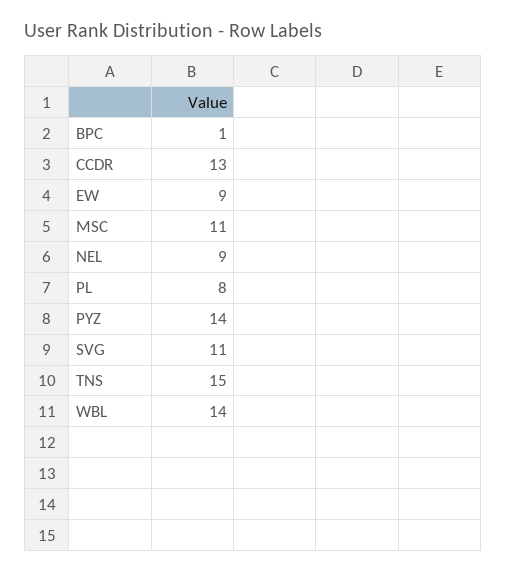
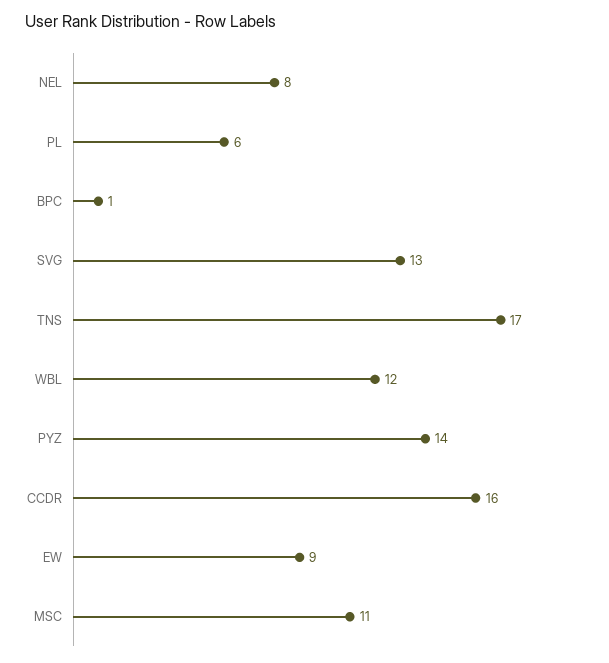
  {
    "BPC": 1,
-   "CCDR": 13,
+   "CCDR": 16,
    "EW": 9,
    "MSC": 11,
-   "NEL": 9,
+   "NEL": 8,
-   "PL": 8,
+   "PL": 6,
    "PYZ": 14,
-   "SVG": 11,
+   "SVG": 13,
-   "TNS": 15,
+   "TNS": 17,
-   "WBL": 14
+   "WBL": 12
  }

